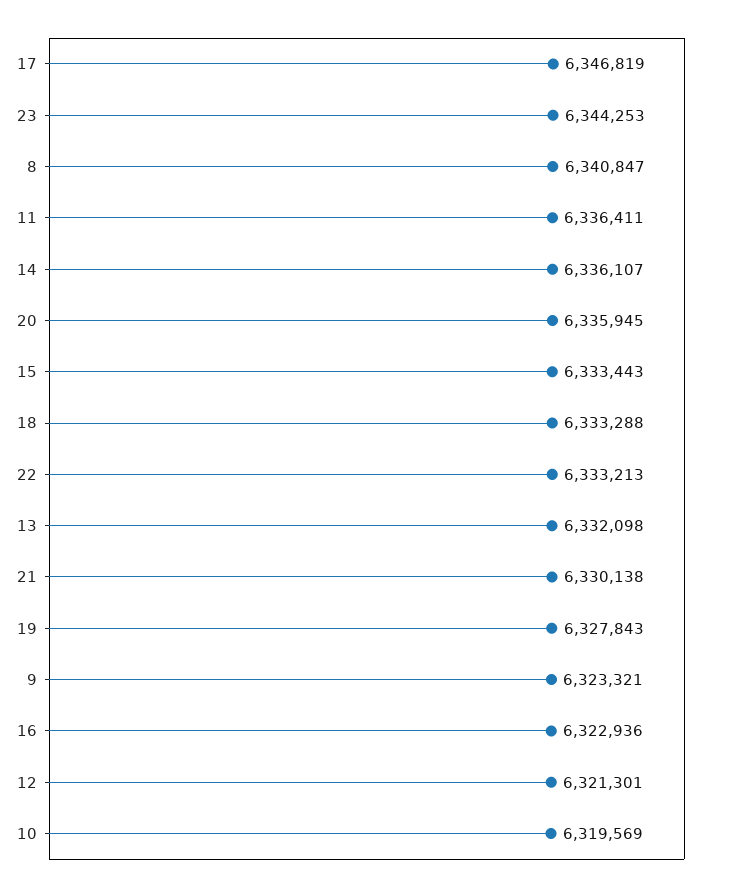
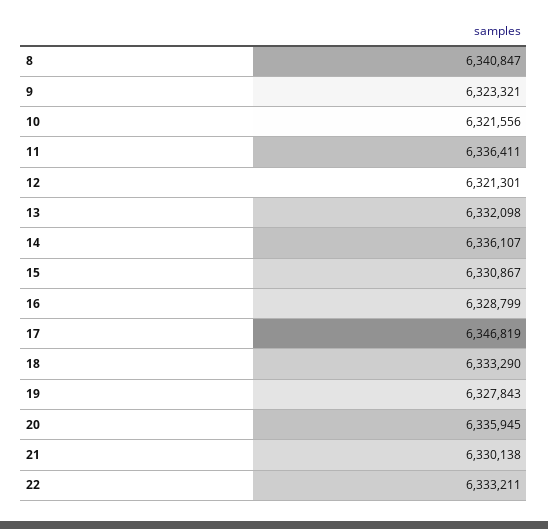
  {
    "17": 6346819,
-   "23": 6344253,
    "8": 6340847,
    "11": 6336411,
    "14": 6336107,
    "20": 6335945,
-   "15": 6333443,
+   "15": 6330867,
-   "18": 6333288,
+   "18": 6333290,
-   "22": 6333213,
+   "22": 6333211,
    "13": 6332098,
    "21": 6330138,
    "19": 6327843,
    "9": 6323321,
-   "16": 6322936,
+   "16": 6328799,
    "12": 6321301,
-   "10": 6319569
+   "10": 6321556
  }

